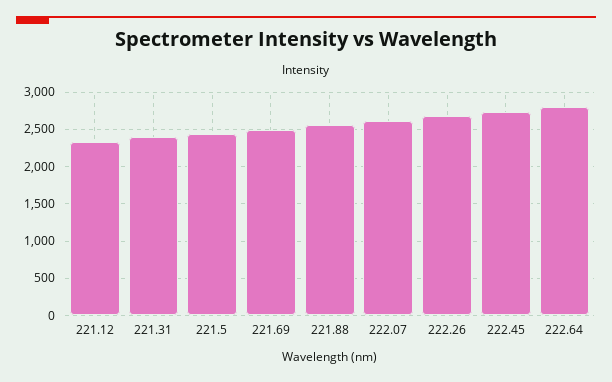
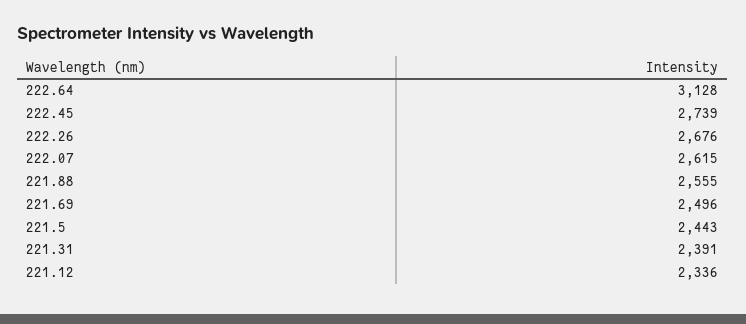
  {
    "221.12": 2336,
    "221.31": 2391,
    "221.5": 2443,
    "221.69": 2496,
    "221.88": 2555,
    "222.07": 2615,
    "222.26": 2676,
    "222.45": 2739,
-   "222.64": 2800
+   "222.64": 3128
  }

